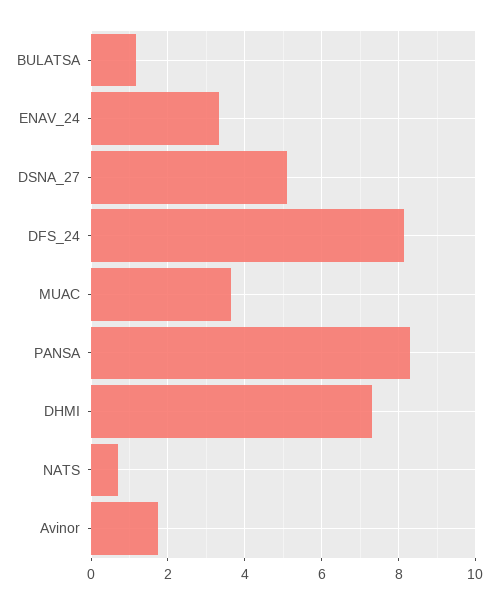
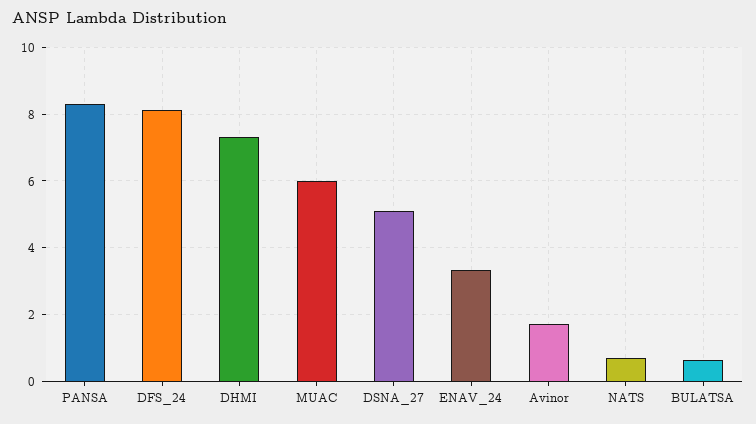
  {
-   "BULATSA": 1.2,
+   "BULATSA": 0.6,
    "ENAV_24": 3.4,
    "DSNA_27": 5.2,
    "DFS_24": 8.2,
-   "MUAC": 3.6,
+   "MUAC": 6,
    "PANSA": 8.2,
    "DHMI": 7.4,
    "NATS": 0.8,
    "Avinor": 1.8
  }

